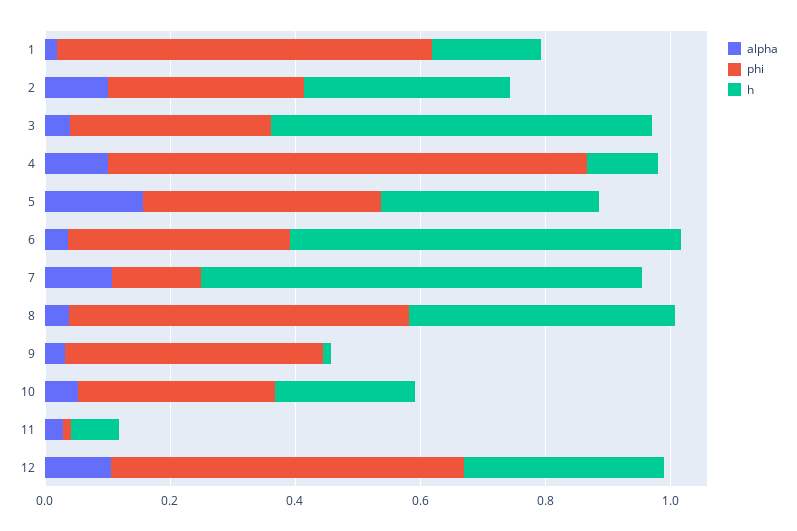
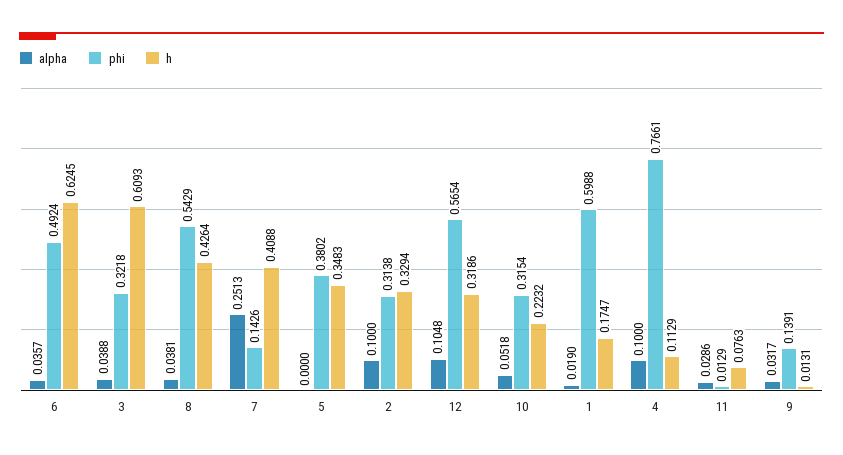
  {
    "alpha": {
      "1": 0.019,
      "2": 0.1,
      "3": 0.0388,
      "4": 0.1,
-     "5": 0.15,
+     "5": 0,
      "6": 0.0357,
-     "7": 0.1,
+     "7": 0.2513,
      "8": 0.0381,
      "9": 0.0317,
      "10": 0.0518,
      "11": 0.0286,
      "12": 0.1048
    },
    "phi": {
      "1": 0.5988,
      "2": 0.3138,
      "3": 0.3218,
      "4": 0.7661,
      "5": 0.3802,
-     "6": 0.35,
+     "6": 0.4924,
      "7": 0.1426,
      "8": 0.5429,
-     "9": 0.4,
+     "9": 0.1391,
      "10": 0.3154,
      "11": 0.0129,
      "12": 0.5654
    },
    "h": {
      "1": 0.1747,
      "2": 0.3294,
      "3": 0.6093,
      "4": 0.1129,
      "5": 0.3483,
      "6": 0.6245,
-     "7": 0.7,
+     "7": 0.4088,
      "8": 0.4264,
      "9": 0.0131,
      "10": 0.2232,
      "11": 0.0763,
      "12": 0.3186
    }
  }

